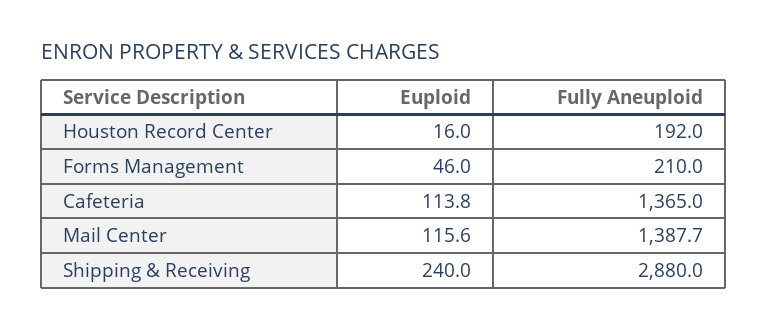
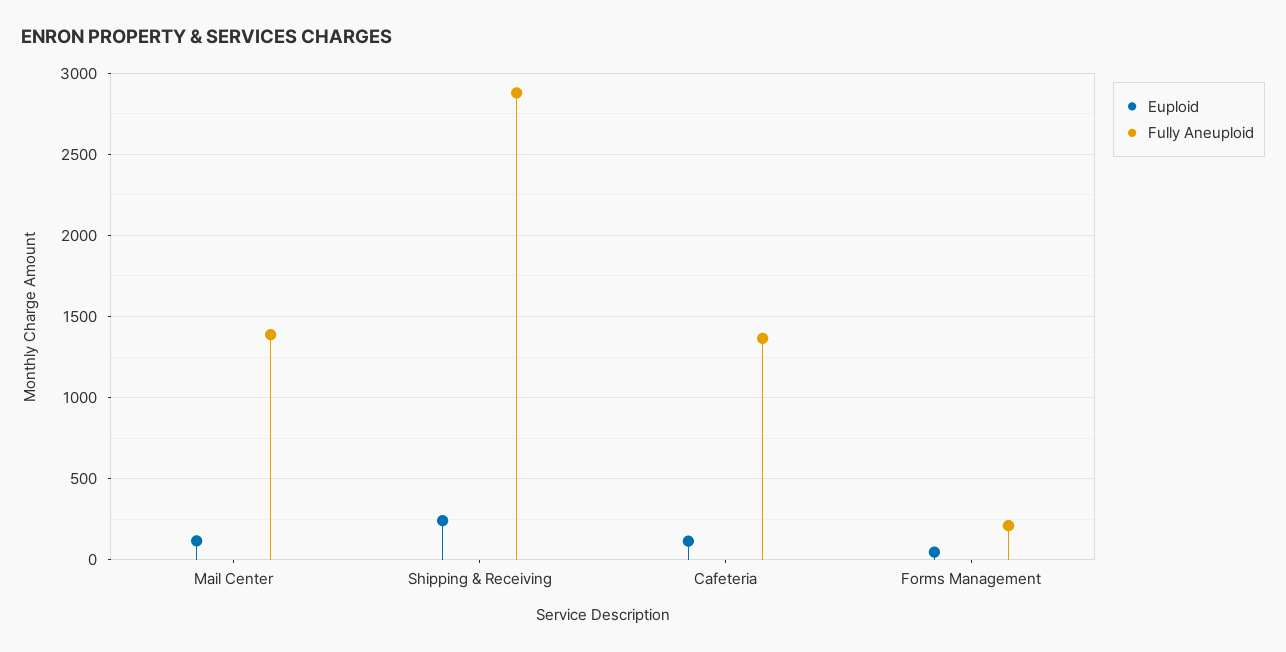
  {
    "Euploid": {
-     "Houston Record Center": 16,
      "Forms Management": 46,
      "Cafeteria": 113.8,
      "Mail Center": 115.6,
      "Shipping & Receiving": 240
    },
    "Fully Aneuploid": {
-     "Houston Record Center": 192,
      "Forms Management": 210,
      "Cafeteria": 1365,
      "Mail Center": 1387.7,
      "Shipping & Receiving": 2880
    }
  }

